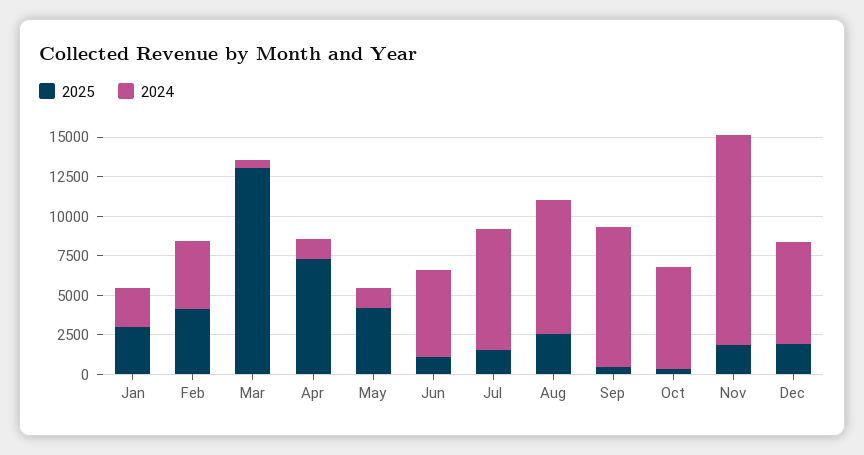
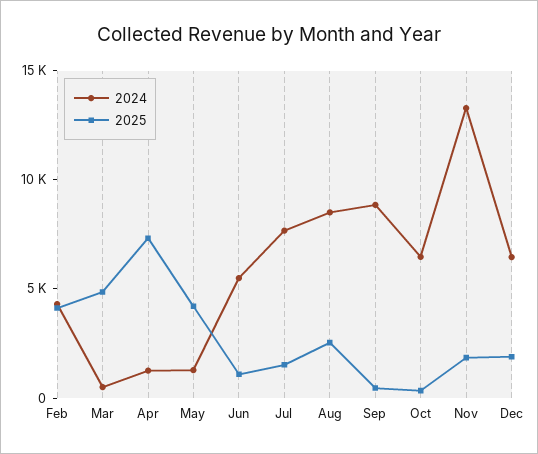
  {
    "2025": {
-     "Jan": 2500,
      "Feb": 4000,
-     "Mar": 12500,
+     "Mar": 5000,
      "Apr": 7000,
      "May": 4000,
      "Jun": 1000,
      "Jul": 2000,
      "Aug": 3000,
      "Sep": 0,
      "Oct": 0,
      "Nov": 2000,
      "Dec": 2000
    },
    "2024": {
-     "Jan": 2500,
      "Feb": 4000,
      "Mar": 0,
      "Apr": 1000,
      "May": 1000,
      "Jun": 5000,
      "Jul": 8000,
      "Aug": 9000,
      "Sep": 9000,
      "Oct": 6000,
      "Nov": 13000,
      "Dec": 6000
    }
  }

